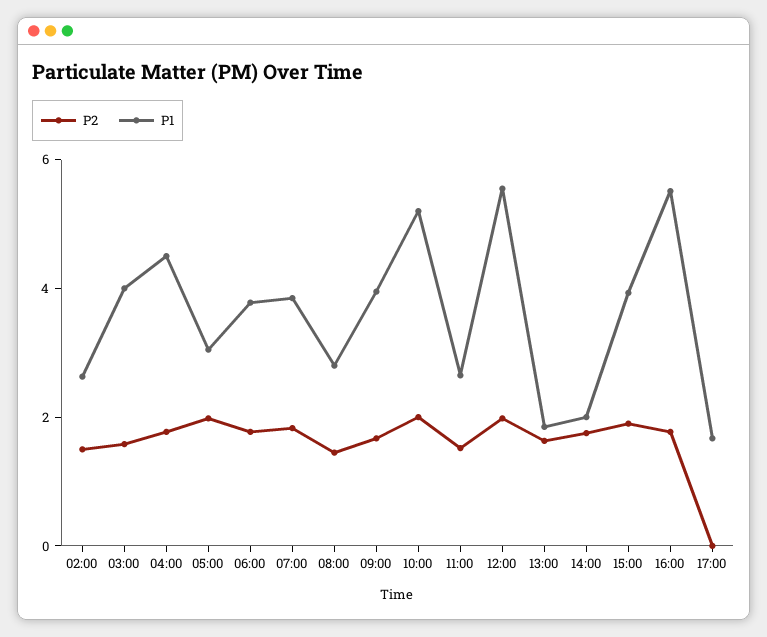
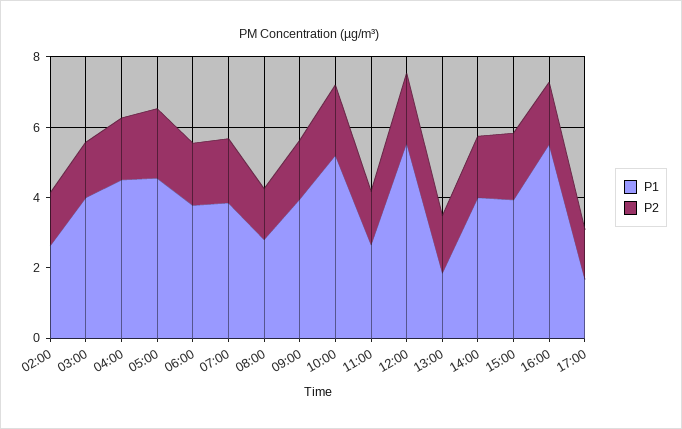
  {
    "P2": {
      "02:00": 1.5,
      "03:00": 1.5,
      "04:00": 2,
      "05:00": 2,
      "06:00": 2,
      "07:00": 2,
      "08:00": 1.5,
      "09:00": 1.5,
      "10:00": 2,
      "11:00": 1.5,
      "12:00": 2,
      "13:00": 1.5,
      "14:00": 2,
      "15:00": 2,
      "16:00": 2,
-     "17:00": 0
+     "17:00": 1.5
    },
    "P1": {
      "02:00": 2.5,
      "03:00": 4,
      "04:00": 4.5,
-     "05:00": 3,
+     "05:00": 4.5,
      "06:00": 4,
      "07:00": 4,
      "08:00": 3,
      "09:00": 4,
      "10:00": 5,
      "11:00": 2.5,
      "12:00": 5.5,
      "13:00": 2,
-     "14:00": 2,
+     "14:00": 4,
      "15:00": 4,
      "16:00": 5.5,
      "17:00": 1.5
    }
  }

